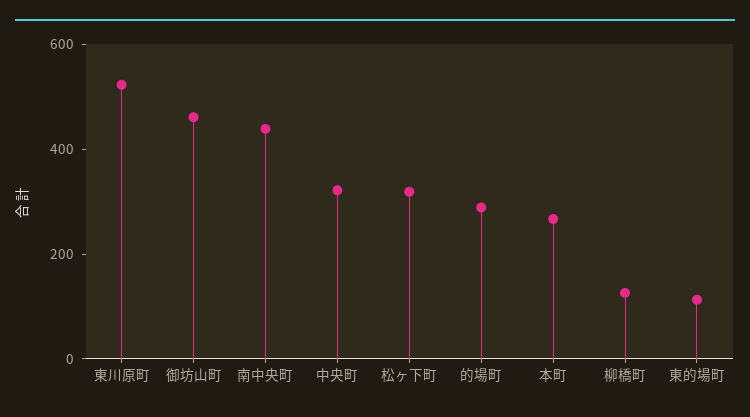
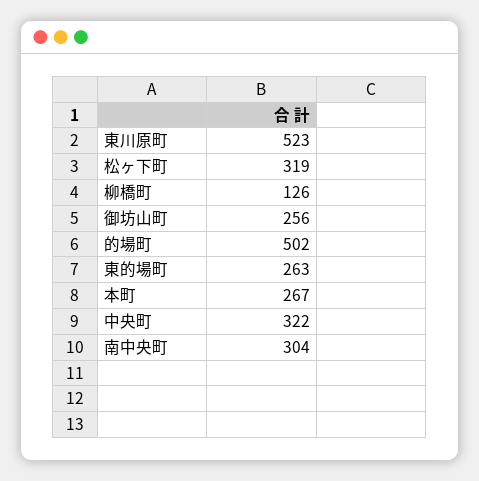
  {
    "東川原町": 523,
-   "御坊山町": 450,
+   "御坊山町": 256,
-   "南中央町": 450,
+   "南中央町": 304,
    "中央町": 322,
    "松ヶ下町": 319,
-   "的場町": 300,
+   "的場町": 502,
    "本町": 267,
    "柳橋町": 126,
-   "東的場町": 100
+   "東的場町": 263
  }

